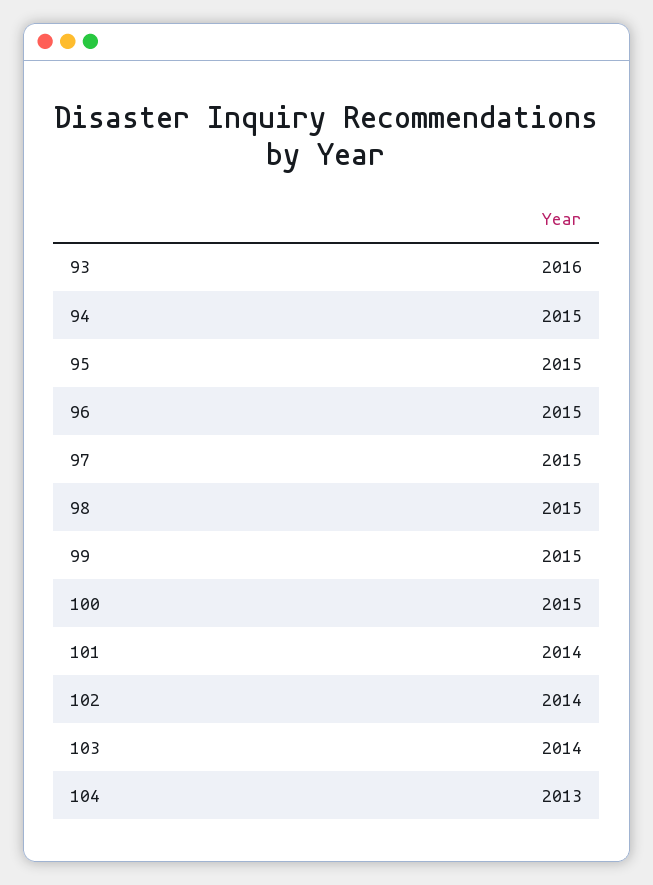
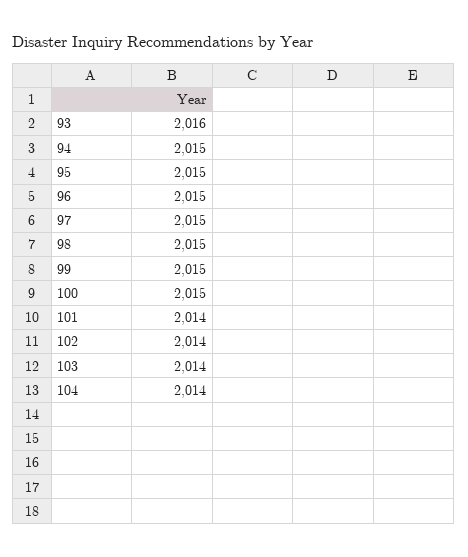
  {
    "93": 2016,
    "94": 2015,
    "95": 2015,
    "96": 2015,
    "97": 2015,
    "98": 2015,
    "99": 2015,
    "100": 2015,
    "101": 2014,
    "102": 2014,
    "103": 2014,
-   "104": 2013
+   "104": 2014
  }

